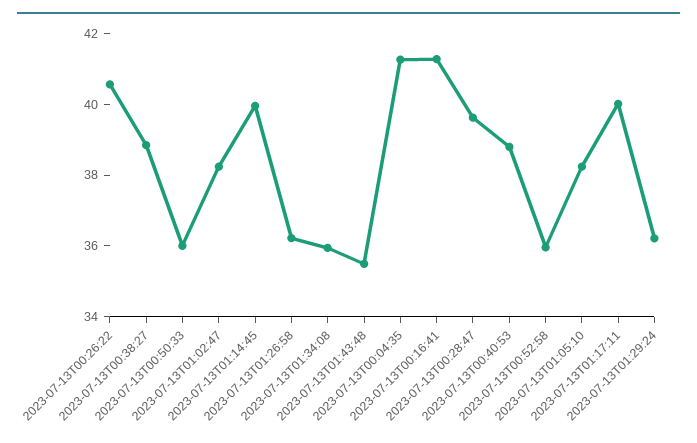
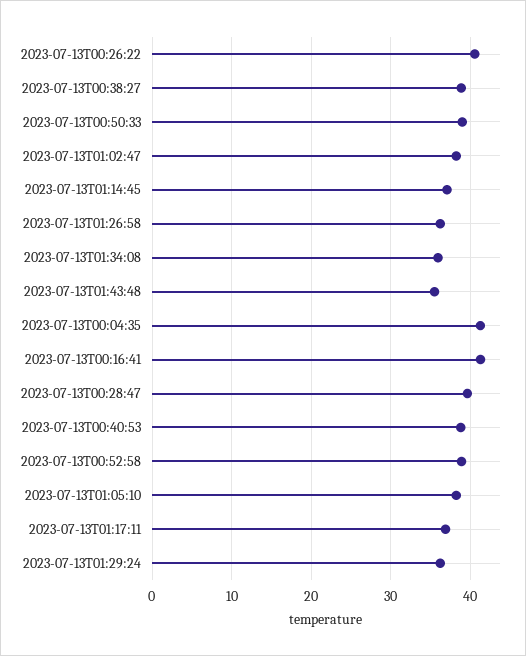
  {
    "2023-07-13T00:26:22": 40.5,
    "2023-07-13T00:38:27": 39,
-   "2023-07-13T00:50:33": 36,
+   "2023-07-13T00:50:33": 39,
    "2023-07-13T01:02:47": 38,
-   "2023-07-13T01:14:45": 40,
+   "2023-07-13T01:14:45": 37,
    "2023-07-13T01:26:58": 36,
    "2023-07-13T01:34:08": 36,
    "2023-07-13T01:43:48": 35.5,
    "2023-07-13T00:04:35": 41.5,
    "2023-07-13T00:16:41": 41.5,
    "2023-07-13T00:28:47": 39.5,
    "2023-07-13T00:40:53": 39,
-   "2023-07-13T00:52:58": 36,
+   "2023-07-13T00:52:58": 39,
    "2023-07-13T01:05:10": 38,
-   "2023-07-13T01:17:11": 40,
+   "2023-07-13T01:17:11": 37,
    "2023-07-13T01:29:24": 36
  }

